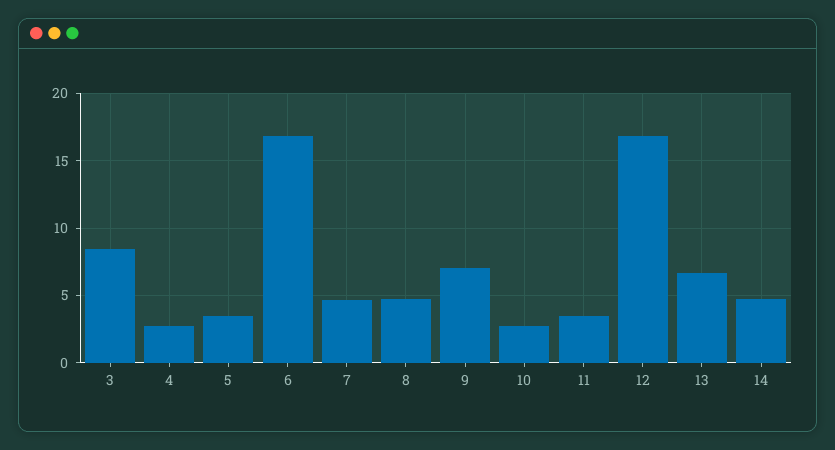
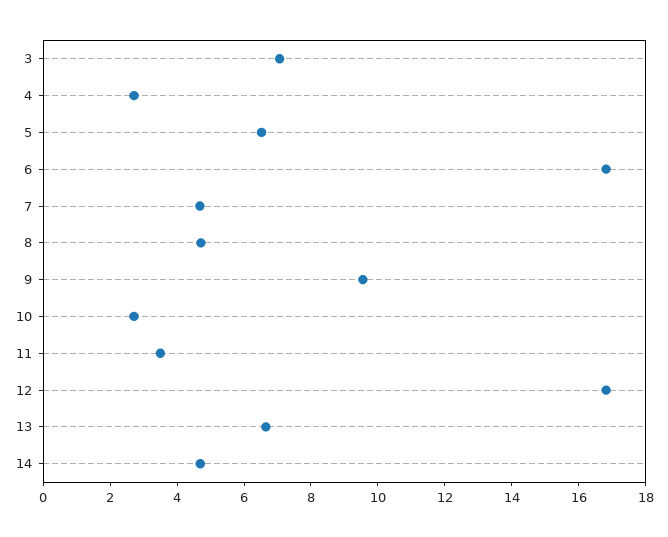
  {
-   "3": 8.5,
+   "3": 7,
    "4": 2.5,
-   "5": 3.5,
+   "5": 6.5,
    "6": 17,
    "7": 4.5,
    "8": 4.5,
-   "9": 7,
+   "9": 9.5,
    "10": 2.5,
    "11": 3.5,
    "12": 17,
    "13": 6.5,
    "14": 4.5
  }

